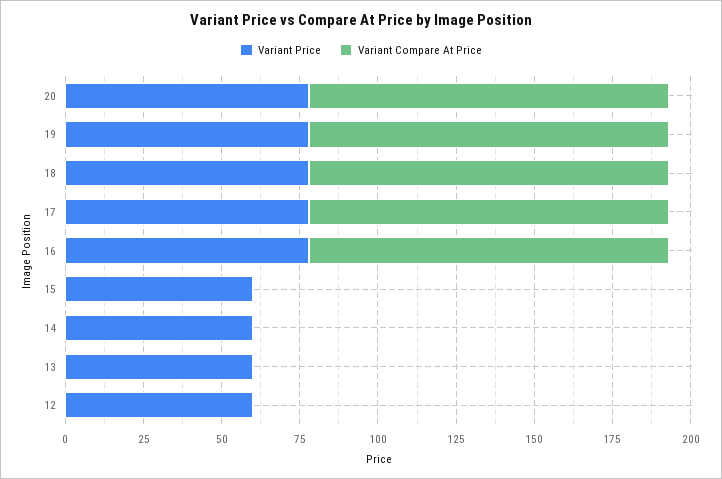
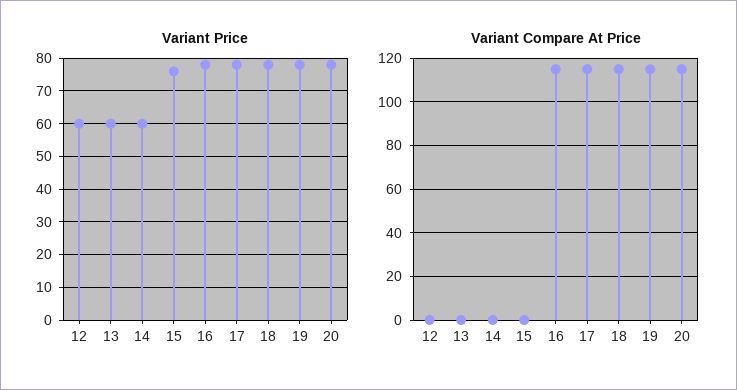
  {
    "Variant Price": {
      "20": 80,
      "19": 80,
      "18": 80,
      "17": 80,
      "16": 80,
-     "15": 60,
+     "15": 75,
      "14": 60,
      "13": 60,
      "12": 60
    },
    "Variant Compare At Price": {
      "20": 115,
      "19": 115,
      "18": 115,
      "17": 115,
      "16": 115,
      "15": 0,
      "14": 0,
      "13": 0,
      "12": 0
    }
  }

